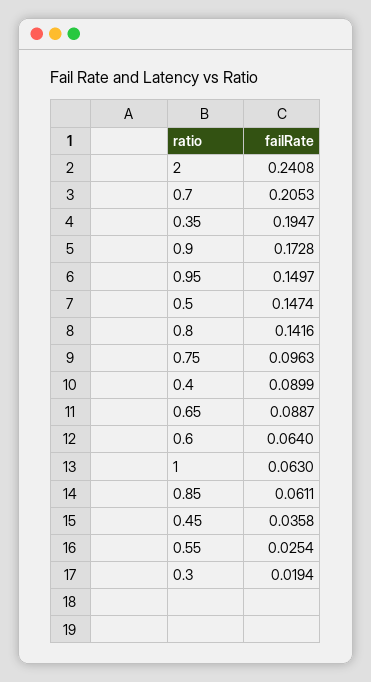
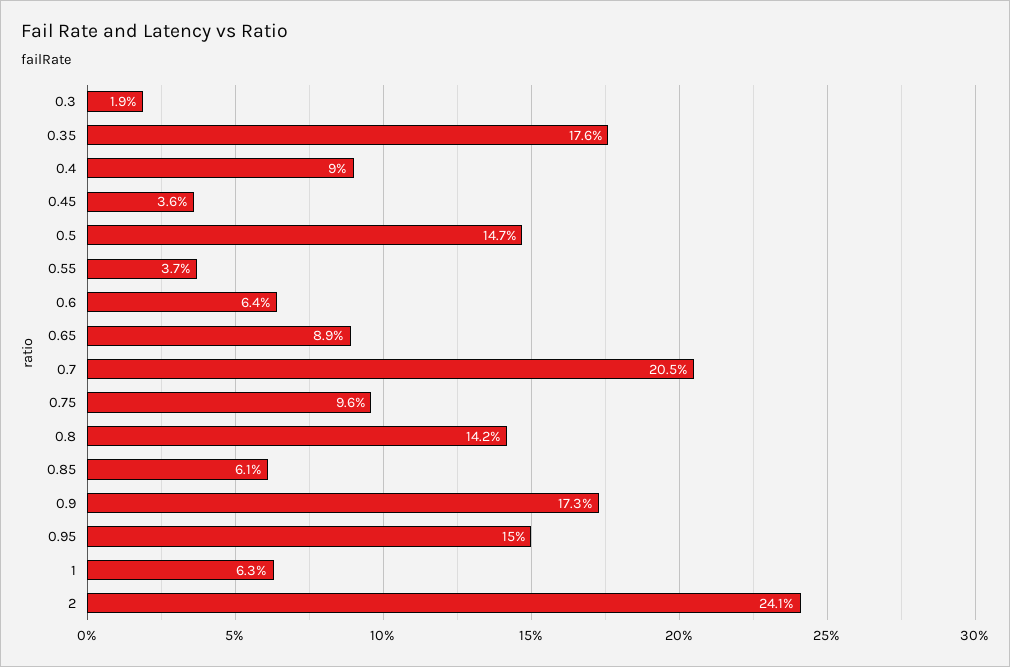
  {
    "2": 0.2408,
    "0.7": 0.2053,
-   "0.35": 0.1947,
+   "0.35": 0.176,
    "0.9": 0.1728,
    "0.95": 0.1497,
    "0.5": 0.1474,
    "0.8": 0.1416,
    "0.75": 0.0963,
    "0.4": 0.0899,
    "0.65": 0.0887,
    "0.6": 0.064,
    "1": 0.063,
    "0.85": 0.0611,
    "0.45": 0.0358,
-   "0.55": 0.0254,
+   "0.55": 0.037,
    "0.3": 0.0194
  }

